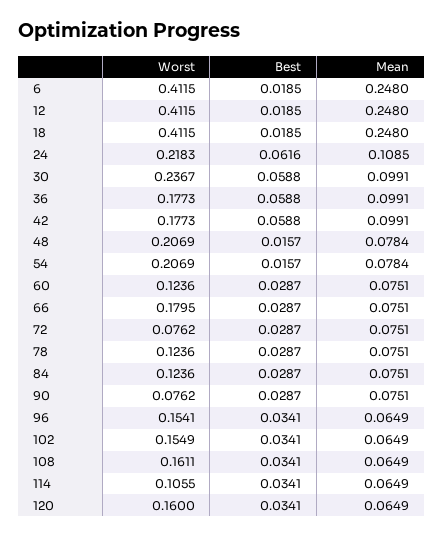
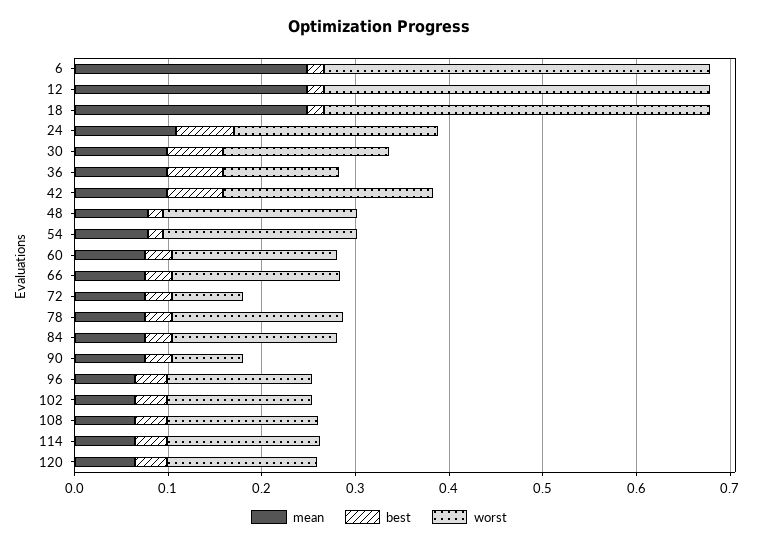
  {
    "Worst": {
      "6": 0.4115,
      "12": 0.4115,
      "18": 0.4115,
      "24": 0.2183,
-     "30": 0.2367,
+     "30": 0.18,
-     "36": 0.1773,
+     "36": 0.12,
-     "42": 0.1773,
+     "42": 0.22,
      "48": 0.2069,
      "54": 0.2069,
-     "60": 0.1236,
+     "60": 0.18,
      "66": 0.1795,
      "72": 0.0762,
-     "78": 0.1236,
+     "78": 0.18,
-     "84": 0.1236,
+     "84": 0.18,
      "90": 0.0762,
      "96": 0.1541,
      "102": 0.1549,
      "108": 0.1611,
-     "114": 0.1055,
+     "114": 0.16,
      "120": 0.16
    },
    "Best": {
      "6": 0.0185,
      "12": 0.0185,
      "18": 0.0185,
      "24": 0.0616,
      "30": 0.0588,
      "36": 0.0588,
      "42": 0.0588,
      "48": 0.0157,
      "54": 0.0157,
      "60": 0.0287,
      "66": 0.0287,
      "72": 0.0287,
      "78": 0.0287,
      "84": 0.0287,
      "90": 0.0287,
      "96": 0.0341,
      "102": 0.0341,
      "108": 0.0341,
      "114": 0.0341,
      "120": 0.0341
    },
    "Mean": {
      "6": 0.248,
      "12": 0.248,
      "18": 0.248,
      "24": 0.1085,
      "30": 0.0991,
      "36": 0.0991,
      "42": 0.0991,
      "48": 0.0784,
      "54": 0.0784,
      "60": 0.0751,
      "66": 0.0751,
      "72": 0.0751,
      "78": 0.0751,
      "84": 0.0751,
      "90": 0.0751,
      "96": 0.0649,
      "102": 0.0649,
      "108": 0.0649,
      "114": 0.0649,
      "120": 0.0649
    }
  }

